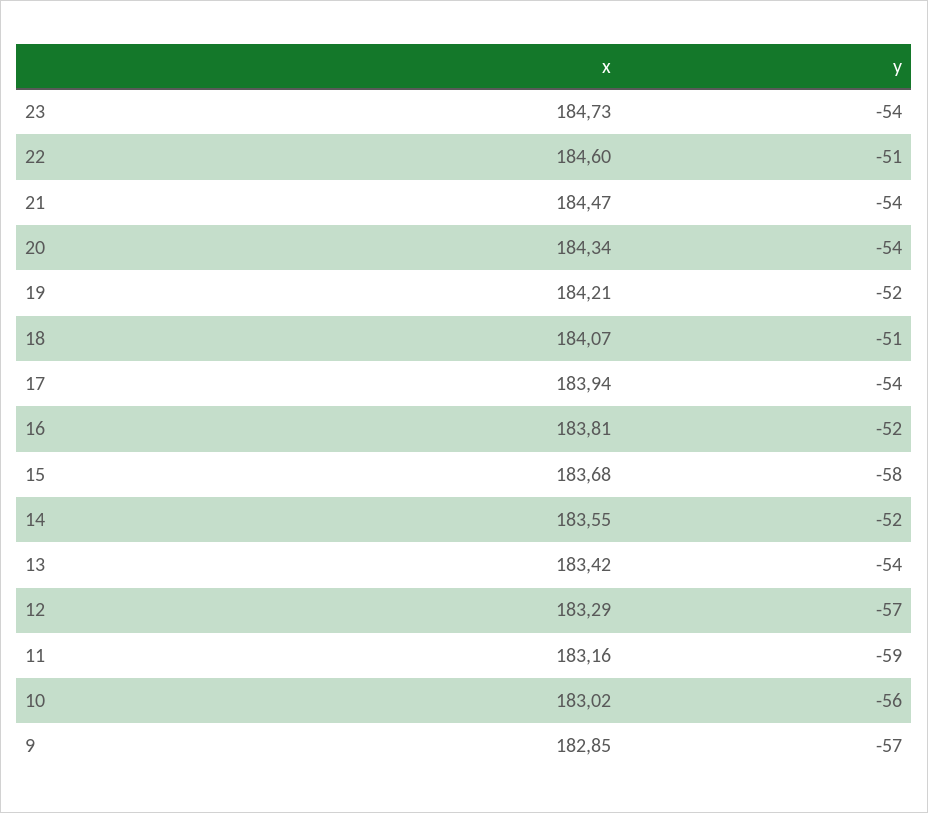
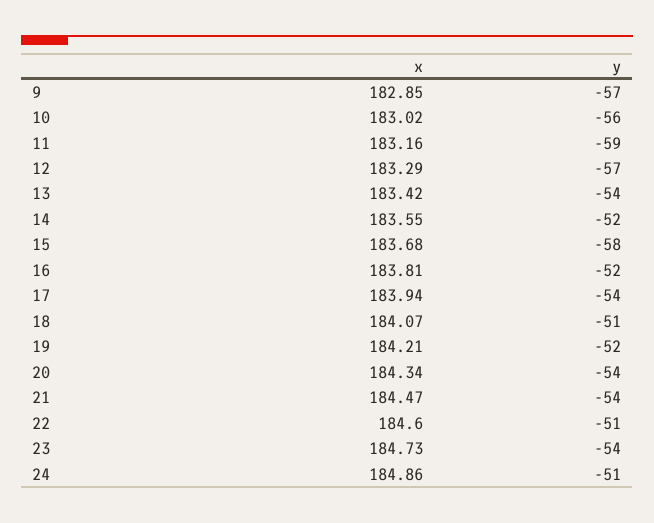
  {
    "x": {
      "23": 184.73,
      "22": 184.6,
      "21": 184.47,
      "20": 184.34,
      "19": 184.21,
      "18": 184.07,
      "17": 183.94,
      "16": 183.81,
      "15": 183.68,
      "14": 183.55,
      "13": 183.42,
      "12": 183.29,
      "11": 183.16,
      "10": 183.02,
-     "9": 182.85
+     "9": 182.85,
+     "24": 184.86
    },
    "y": {
      "23": -54,
      "22": -51,
      "21": -54,
      "20": -54,
      "19": -52,
      "18": -51,
      "17": -54,
      "16": -52,
      "15": -58,
      "14": -52,
      "13": -54,
      "12": -57,
      "11": -59,
      "10": -56,
-     "9": -57
+     "9": -57,
+     "24": -51
    }
  }

